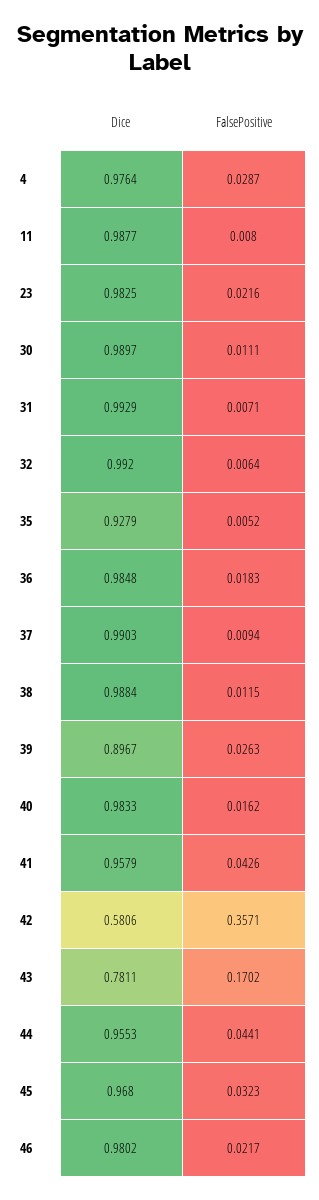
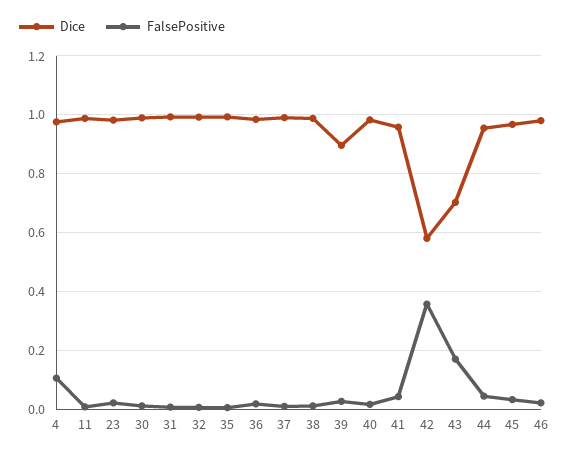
  {
    "Dice": {
      "4": 0.9764,
      "11": 0.9877,
      "23": 0.9825,
      "30": 0.9897,
      "31": 0.9929,
      "32": 0.992,
-     "35": 0.9279,
+     "35": 1,
      "36": 0.9848,
      "37": 0.9903,
      "38": 0.9884,
      "39": 0.8967,
      "40": 0.9833,
      "41": 0.9579,
      "42": 0.5806,
-     "43": 0.7811,
+     "43": 0.7,
      "44": 0.9553,
      "45": 0.968,
      "46": 0.9802
    },
    "FalsePositive": {
-     "4": 0.0287,
+     "4": 0.1,
      "11": 0.008,
      "23": 0.0216,
      "30": 0.0111,
      "31": 0.0071,
      "32": 0.0064,
      "35": 0.0052,
      "36": 0.0183,
      "37": 0.0094,
      "38": 0.0115,
      "39": 0.0263,
      "40": 0.0162,
      "41": 0.0426,
      "42": 0.3571,
      "43": 0.1702,
      "44": 0.0441,
      "45": 0.0323,
      "46": 0.0217
    }
  }

